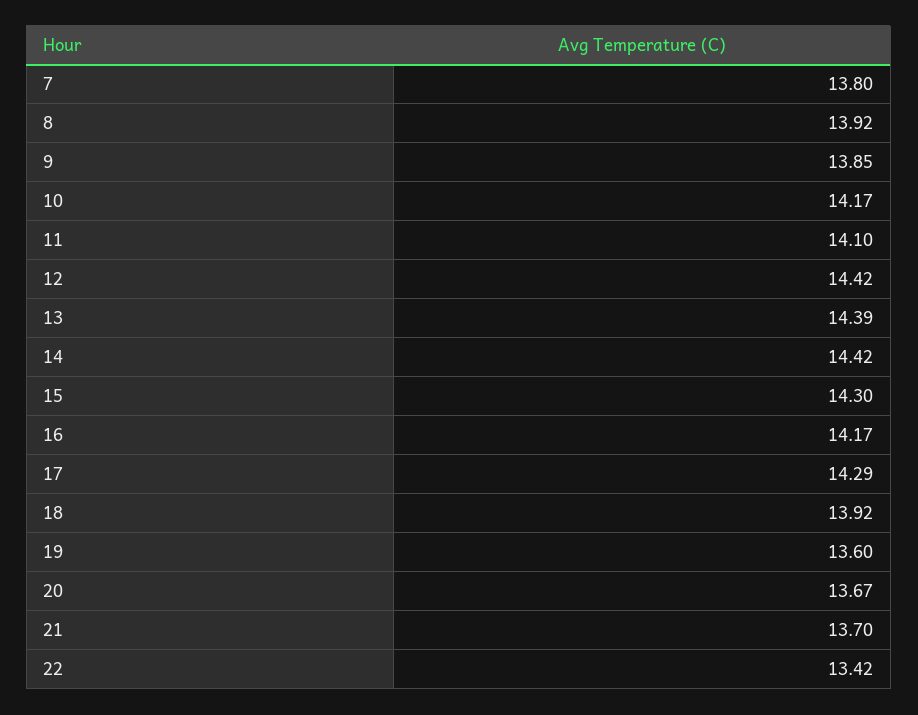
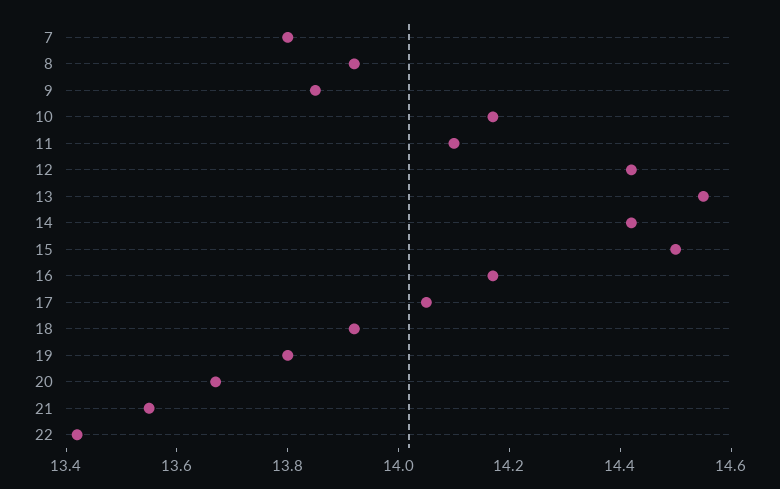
  {
    "7": 13.8,
    "8": 13.92,
    "9": 13.85,
    "10": 14.17,
    "11": 14.1,
    "12": 14.42,
-   "13": 14.39,
+   "13": 14.55,
    "14": 14.42,
-   "15": 14.3,
+   "15": 14.5,
    "16": 14.17,
-   "17": 14.29,
+   "17": 14.05,
    "18": 13.92,
-   "19": 13.6,
+   "19": 13.8,
    "20": 13.67,
-   "21": 13.7,
+   "21": 13.55,
    "22": 13.42
  }

